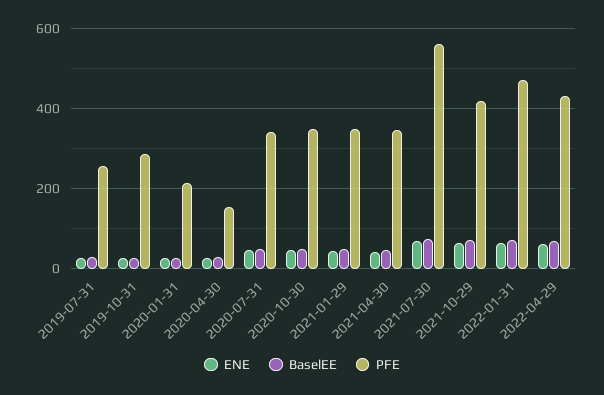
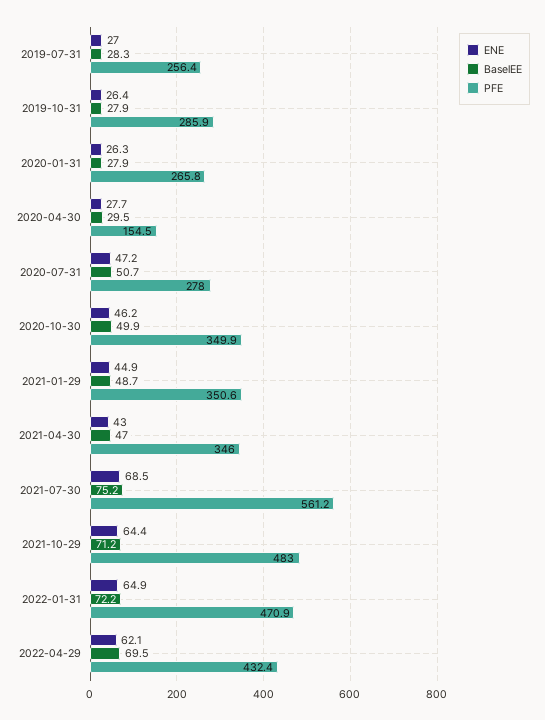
  {
    "ENE": {
      "2019-07-31": 27,
      "2019-10-31": 26.4,
      "2020-01-31": 26.3,
      "2020-04-30": 27.7,
      "2020-07-31": 47.2,
      "2020-10-30": 46.2,
      "2021-01-29": 44.9,
      "2021-04-30": 43,
      "2021-07-30": 68.5,
      "2021-10-29": 64.4,
      "2022-01-31": 64.9,
      "2022-04-29": 62.1
    },
    "BaselEE": {
      "2019-07-31": 28.3,
      "2019-10-31": 27.9,
      "2020-01-31": 27.9,
      "2020-04-30": 29.5,
      "2020-07-31": 50.7,
      "2020-10-30": 49.9,
      "2021-01-29": 48.7,
      "2021-04-30": 47,
      "2021-07-30": 75.2,
      "2021-10-29": 71.2,
      "2022-01-31": 72.2,
      "2022-04-29": 69.5
    },
    "PFE": {
      "2019-07-31": 256.4,
      "2019-10-31": 285.9,
-     "2020-01-31": 220,
+     "2020-01-31": 265.8,
      "2020-04-30": 154.5,
-     "2020-07-31": 340,
+     "2020-07-31": 278,
      "2020-10-30": 349.9,
      "2021-01-29": 350.6,
      "2021-04-30": 346,
      "2021-07-30": 561.2,
-     "2021-10-29": 420,
+     "2021-10-29": 483,
      "2022-01-31": 470.9,
      "2022-04-29": 432.4
    }
  }

